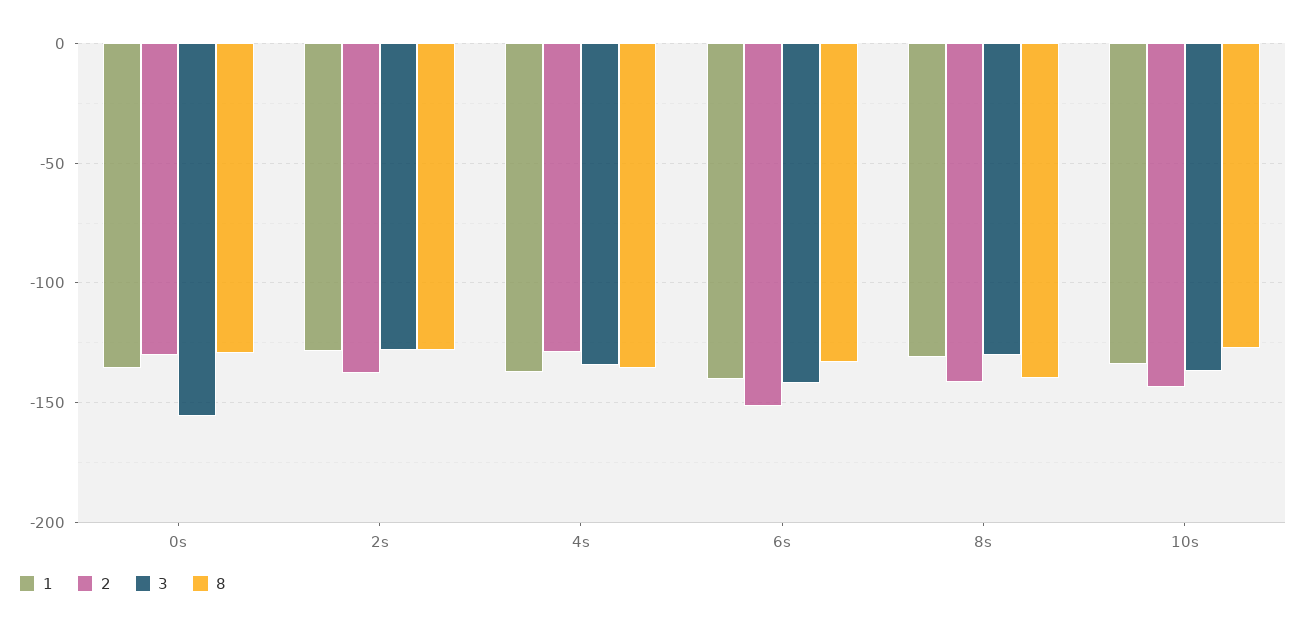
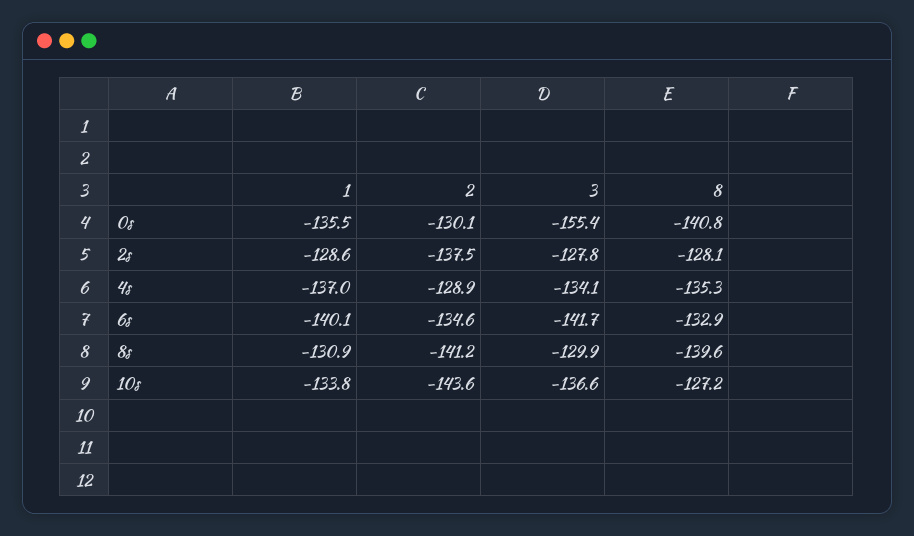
  {
    "1": {
      "0s": -135.5,
      "2s": -128.6,
      "4s": -137,
      "6s": -140.1,
      "8s": -130.9,
      "10s": -133.8
    },
    "2": {
      "0s": -130.1,
      "2s": -137.5,
      "4s": -128.9,
-     "6s": -150,
+     "6s": -134.6,
      "8s": -141.2,
      "10s": -143.6
    },
    "3": {
      "0s": -155.4,
      "2s": -127.8,
      "4s": -134.1,
      "6s": -141.7,
      "8s": -129.9,
      "10s": -136.6
    },
    "8": {
-     "0s": -130,
+     "0s": -140.8,
      "2s": -128.1,
      "4s": -135.3,
      "6s": -132.9,
      "8s": -139.6,
      "10s": -127.2
    }
  }

